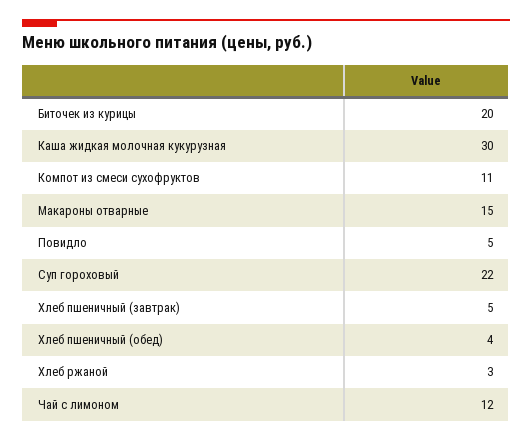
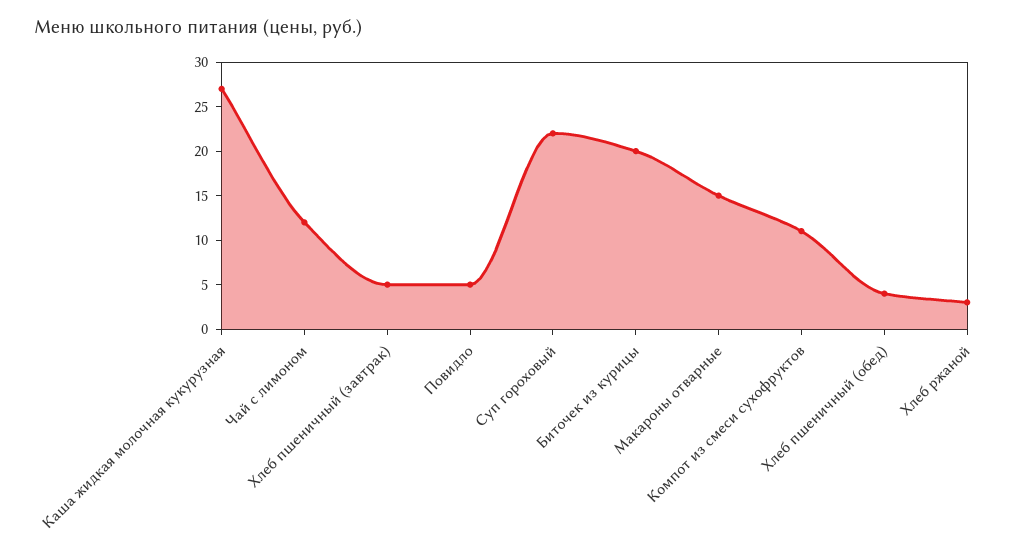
  {
    "Биточек из курицы": 20,
-   "Каша жидкая молочная кукурузная": 30,
+   "Каша жидкая молочная кукурузная": 27,
    "Компот из смеси сухофруктов": 11,
    "Макароны отварные": 15,
    "Повидло": 5,
    "Суп гороховый": 22,
    "Хлеб пшеничный (завтрак)": 5,
    "Хлеб пшеничный (обед)": 4,
    "Хлеб ржаной": 3,
    "Чай с лимоном": 12
  }

